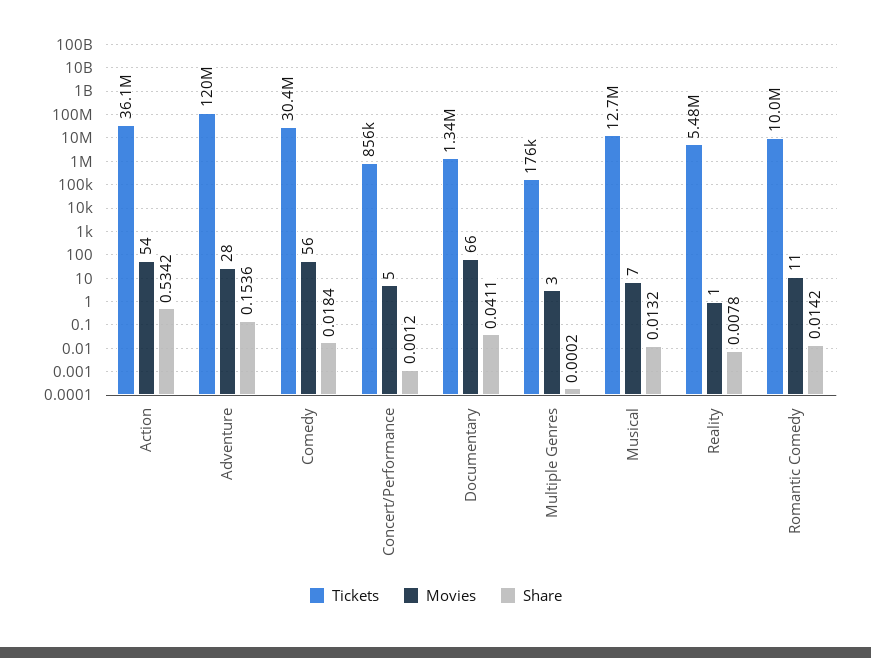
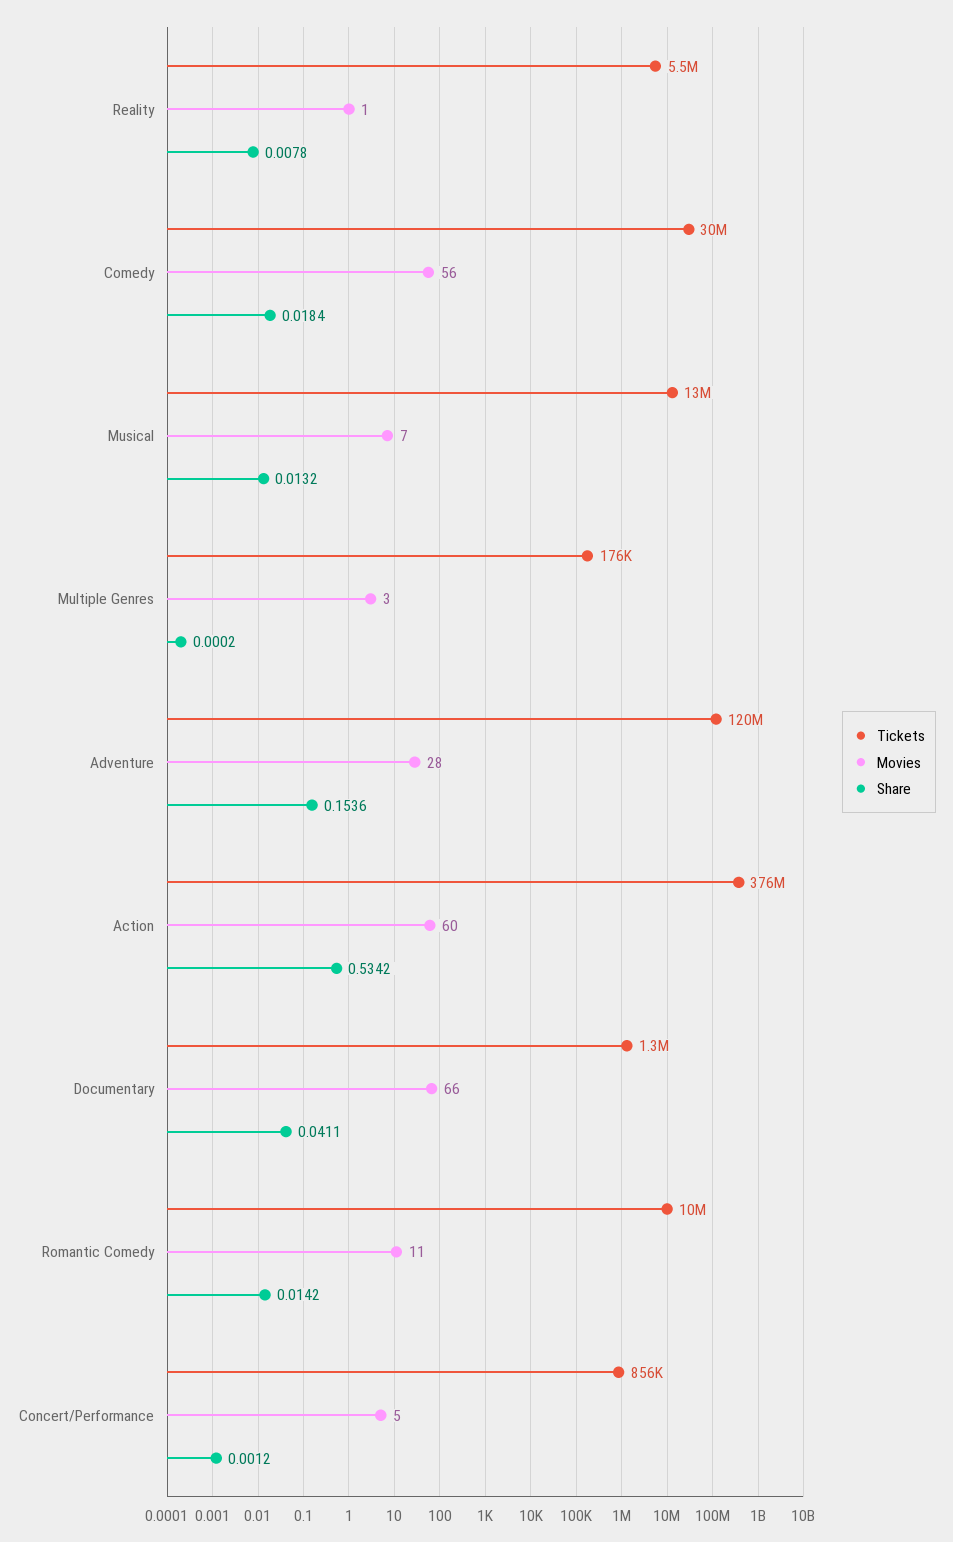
  {
    "Tickets": {
-     "Action": 36100000,
+     "Action": 376000000,
      "Adventure": 120000000,
      "Comedy": 30400000,
      "Concert/Performance": 856000,
      "Documentary": 1340000,
      "Multiple Genres": 176000,
      "Musical": 12700000,
      "Reality": 5480000,
      "Romantic Comedy": 10000000
    },
    "Movies": {
-     "Action": 54,
+     "Action": 60,
      "Adventure": 28,
      "Comedy": 56,
      "Concert/Performance": 5,
      "Documentary": 66,
      "Multiple Genres": 3,
      "Musical": 7,
      "Reality": 1,
      "Romantic Comedy": 11
    },
    "Share": {
      "Action": 0.5342,
      "Adventure": 0.1536,
      "Comedy": 0.0184,
      "Concert/Performance": 0.0012,
      "Documentary": 0.0411,
      "Multiple Genres": 0.0002,
      "Musical": 0.0132,
      "Reality": 0.0078,
      "Romantic Comedy": 0.0142
    }
  }

